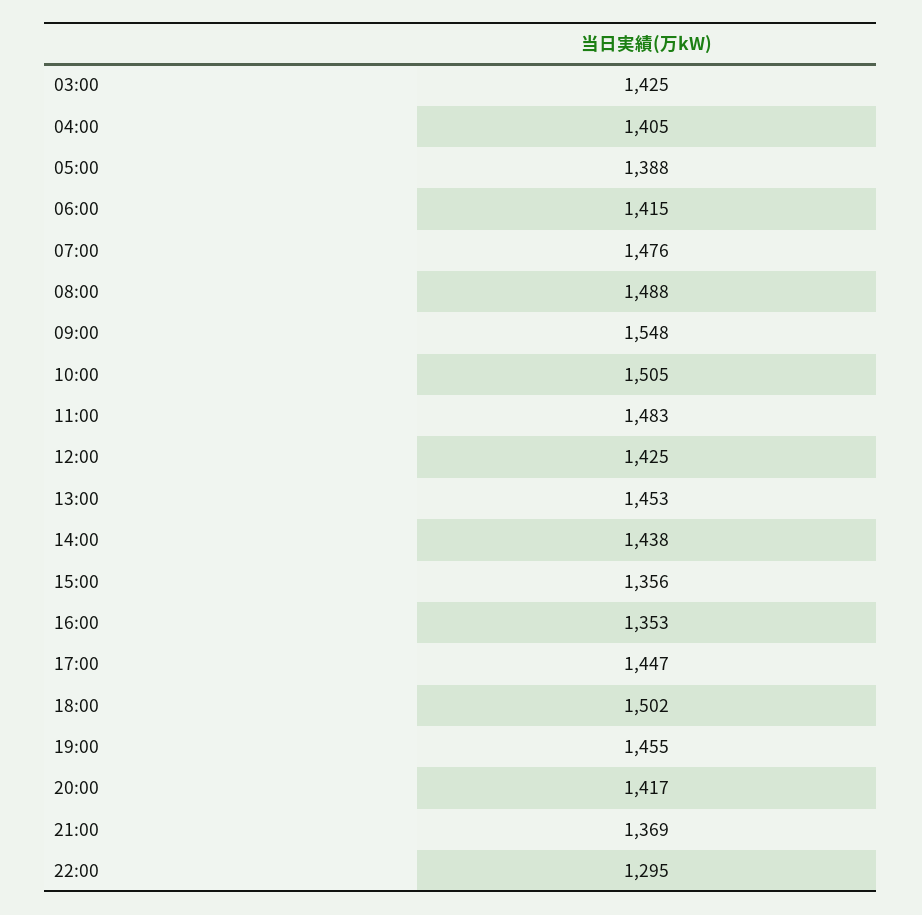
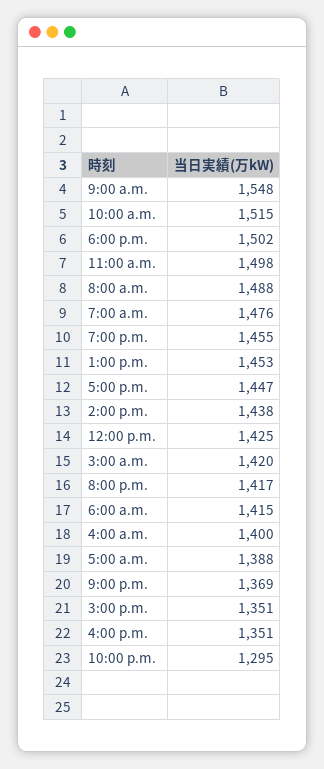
  {
-   "03:00": 1425,
+   "03:00": 1420,
-   "04:00": 1405,
+   "04:00": 1400,
    "05:00": 1388,
    "06:00": 1415,
    "07:00": 1476,
    "08:00": 1488,
    "09:00": 1548,
-   "10:00": 1505,
+   "10:00": 1515,
-   "11:00": 1483,
+   "11:00": 1498,
    "12:00": 1425,
    "13:00": 1453,
    "14:00": 1438,
-   "15:00": 1356,
+   "15:00": 1351,
-   "16:00": 1353,
+   "16:00": 1351,
    "17:00": 1447,
    "18:00": 1502,
    "19:00": 1455,
    "20:00": 1417,
    "21:00": 1369,
    "22:00": 1295
  }

